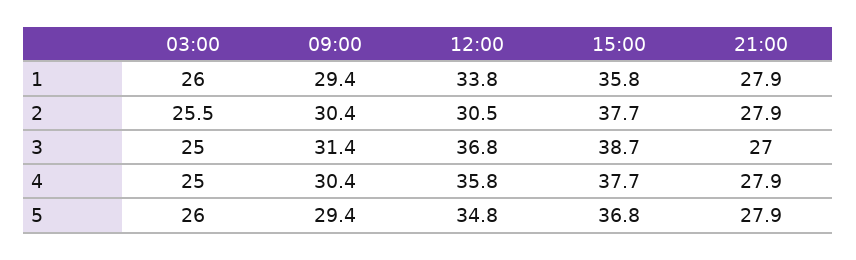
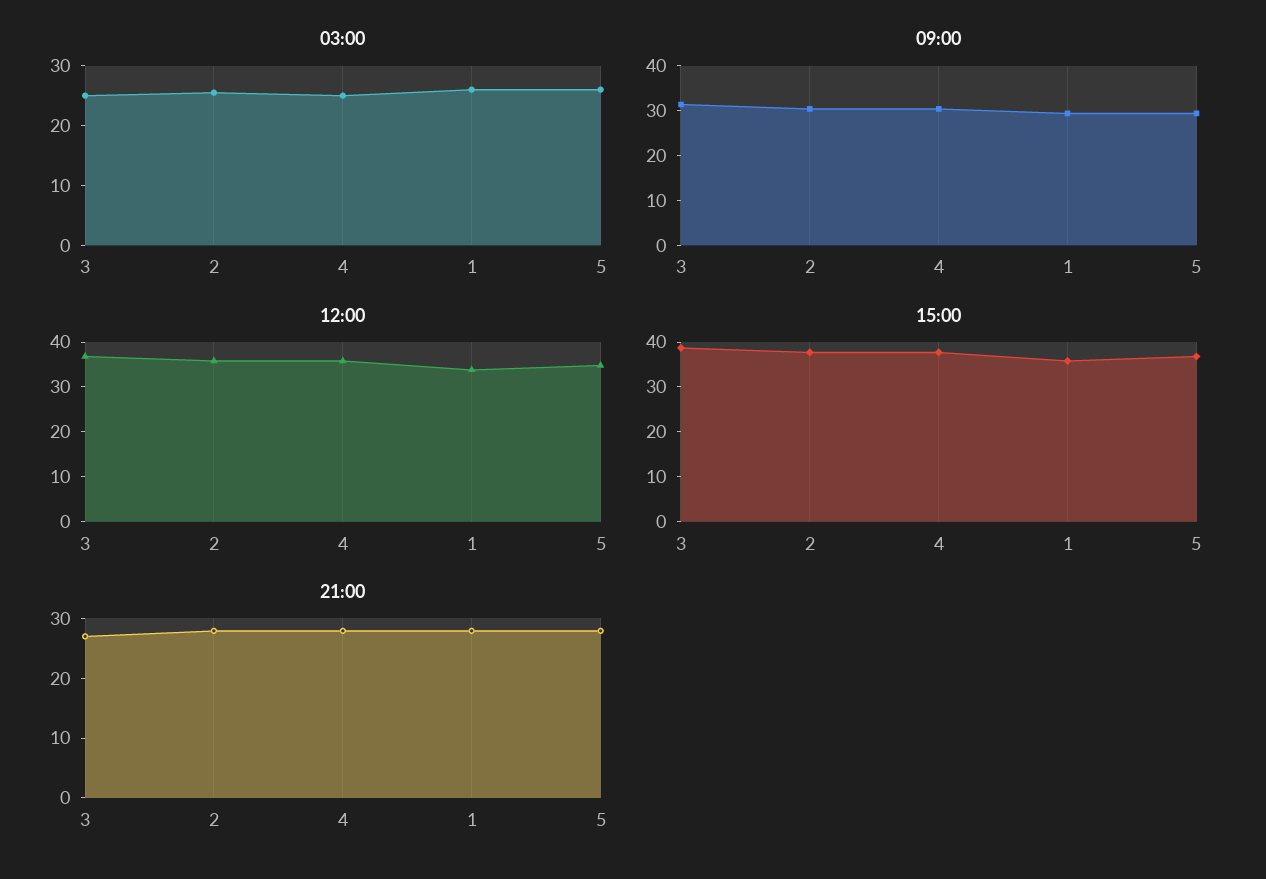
  {
    "03:00": {
      "1": 26,
      "2": 25.5,
      "3": 25,
      "4": 25,
      "5": 26
    },
    "09:00": {
      "1": 29.4,
      "2": 30.4,
      "3": 31.4,
      "4": 30.4,
      "5": 29.4
    },
    "12:00": {
      "1": 33.8,
-     "2": 30.5,
+     "2": 36,
      "3": 36.8,
      "4": 35.8,
      "5": 34.8
    },
    "15:00": {
      "1": 35.8,
      "2": 37.7,
      "3": 38.7,
      "4": 37.7,
      "5": 36.8
    },
    "21:00": {
      "1": 27.9,
      "2": 27.9,
      "3": 27,
      "4": 27.9,
      "5": 27.9
    }
  }

